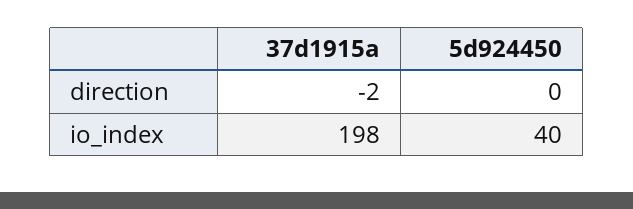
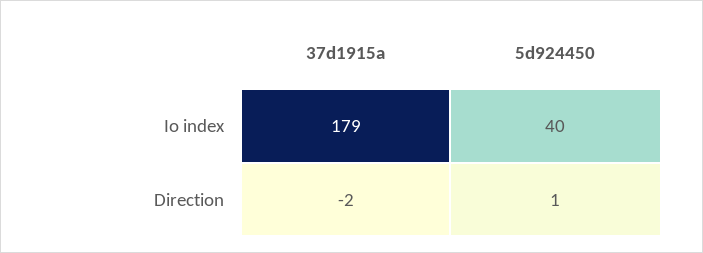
  {
    "37d1915a": {
      "direction": -2,
-     "io_index": 198
+     "io_index": 179
    },
    "5d924450": {
-     "direction": 0,
+     "direction": 1,
      "io_index": 40
    }
  }

